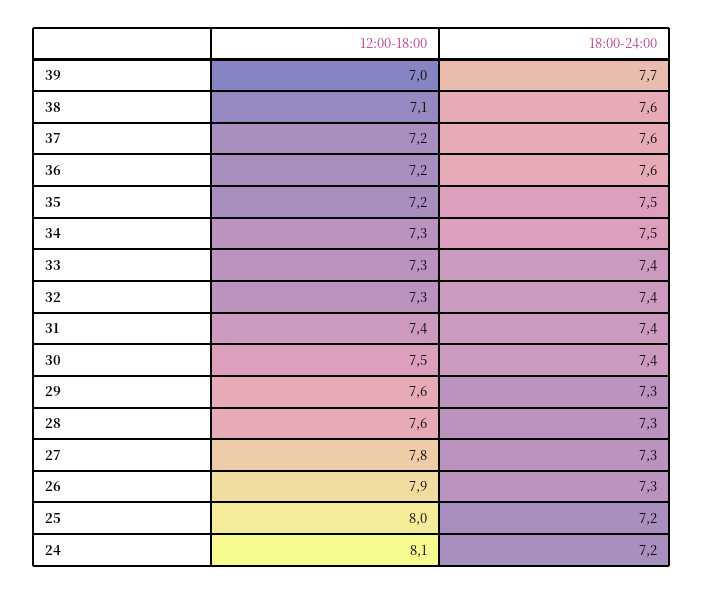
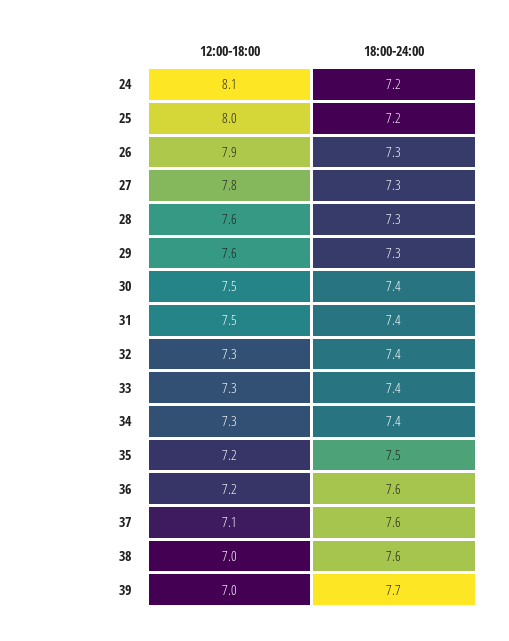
  {
    "12:00-18:00": {
      "39": 7,
-     "38": 7.1,
+     "38": 7,
-     "37": 7.2,
+     "37": 7.1,
      "36": 7.2,
      "35": 7.2,
      "34": 7.3,
      "33": 7.3,
      "32": 7.3,
-     "31": 7.4,
+     "31": 7.5,
      "30": 7.5,
      "29": 7.6,
      "28": 7.6,
      "27": 7.8,
      "26": 7.9,
      "25": 8,
      "24": 8.1
    },
    "18:00-24:00": {
      "39": 7.7,
      "38": 7.6,
      "37": 7.6,
      "36": 7.6,
      "35": 7.5,
-     "34": 7.5,
+     "34": 7.4,
      "33": 7.4,
      "32": 7.4,
      "31": 7.4,
      "30": 7.4,
      "29": 7.3,
      "28": 7.3,
      "27": 7.3,
      "26": 7.3,
      "25": 7.2,
      "24": 7.2
    }
  }

